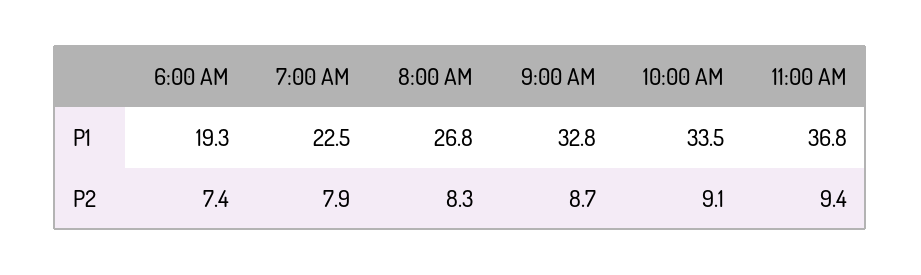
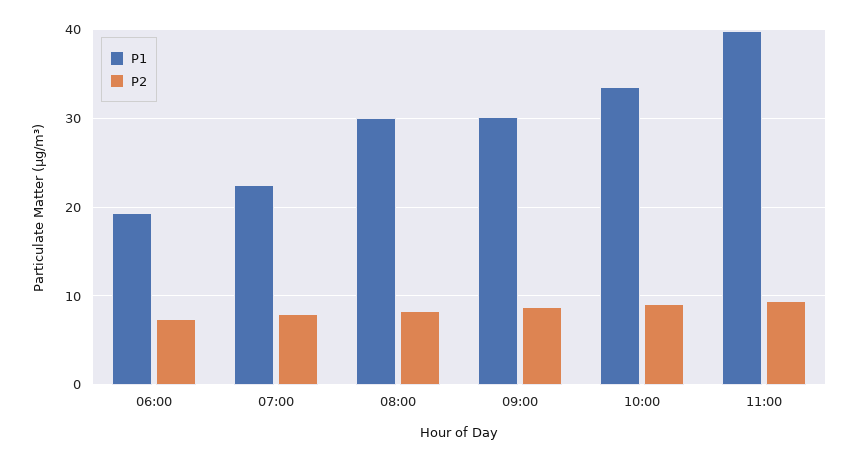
  {
    "P1": {
      "6:00 AM": 19.3,
      "7:00 AM": 22.5,
-     "8:00 AM": 26.8,
+     "8:00 AM": 30,
-     "9:00 AM": 32.8,
+     "9:00 AM": 30,
      "10:00 AM": 33.5,
-     "11:00 AM": 36.8
+     "11:00 AM": 40
    },
    "P2": {
      "6:00 AM": 7.4,
      "7:00 AM": 7.9,
      "8:00 AM": 8.3,
      "9:00 AM": 8.7,
      "10:00 AM": 9.1,
      "11:00 AM": 9.4
    }
  }

